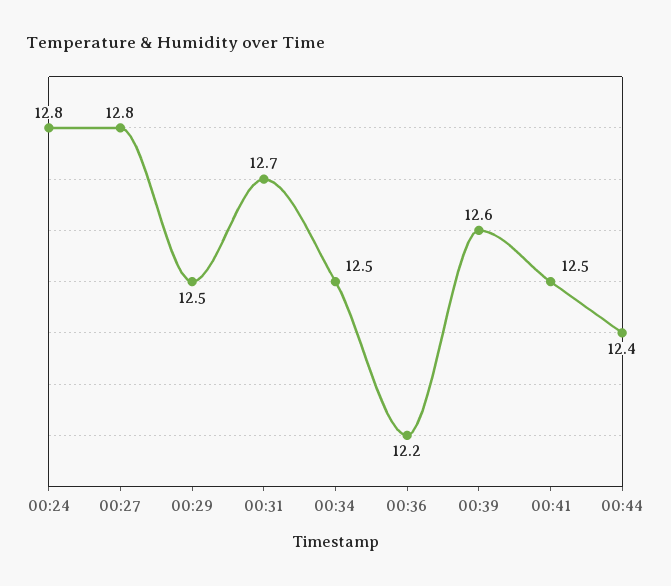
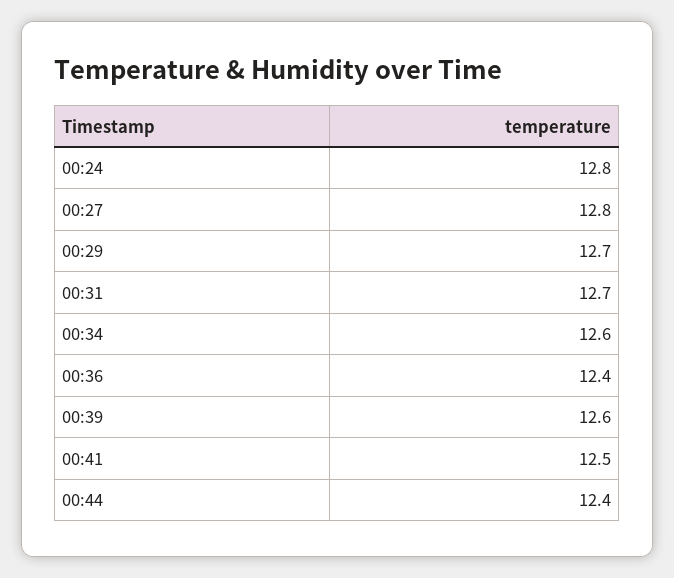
  {
    "00:24": 12.8,
    "00:27": 12.8,
-   "00:29": 12.5,
+   "00:29": 12.7,
    "00:31": 12.7,
-   "00:34": 12.5,
+   "00:34": 12.6,
-   "00:36": 12.2,
+   "00:36": 12.4,
    "00:39": 12.6,
    "00:41": 12.5,
    "00:44": 12.4
  }

